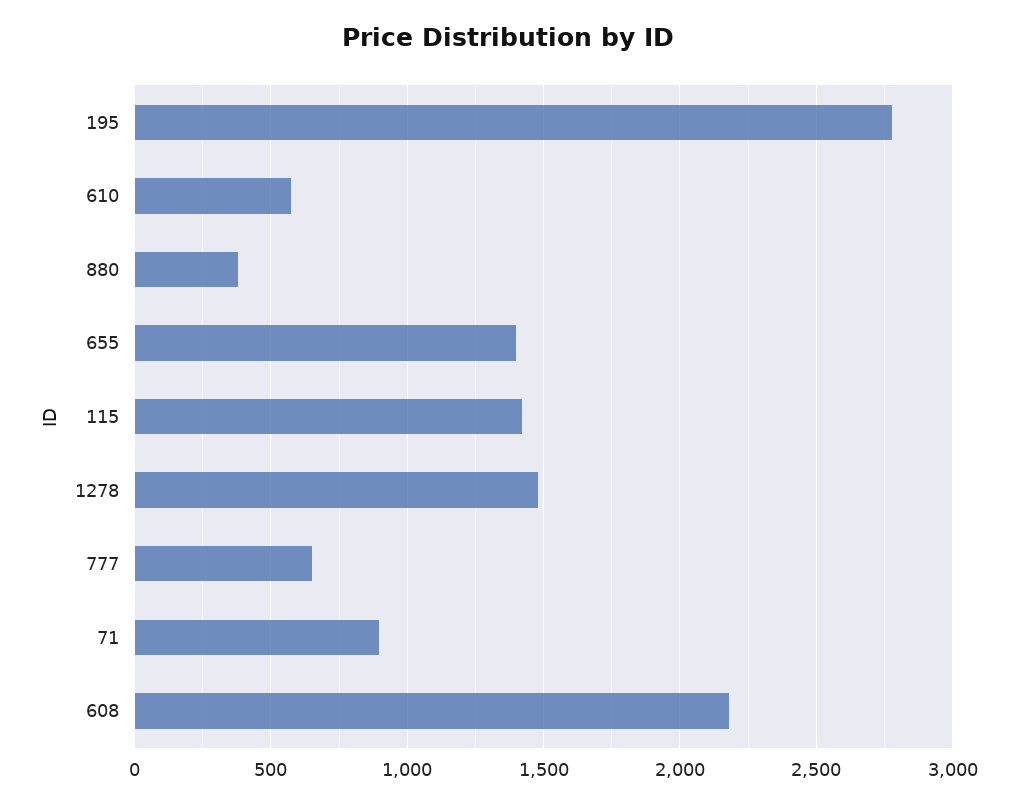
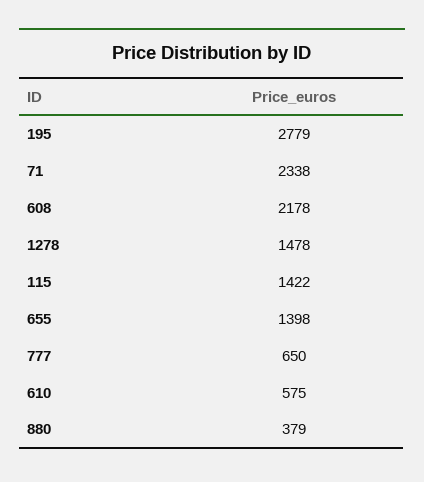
  {
    "195": 2779,
    "610": 575,
    "880": 379,
    "655": 1398,
    "115": 1422,
    "1278": 1478,
    "777": 650,
-   "71": 900,
+   "71": 2338,
    "608": 2178
  }

